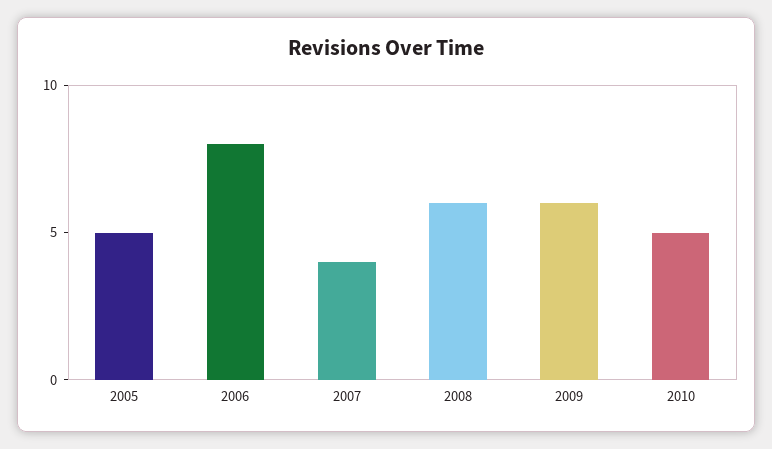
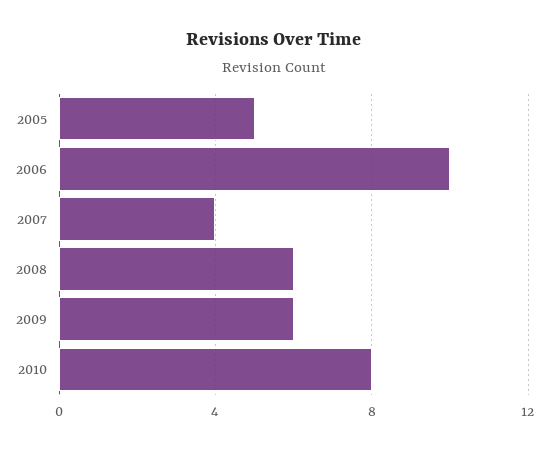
  {
    "2005": 5,
-   "2006": 8,
+   "2006": 10,
    "2007": 4,
    "2008": 6,
    "2009": 6,
-   "2010": 5
+   "2010": 8
  }

